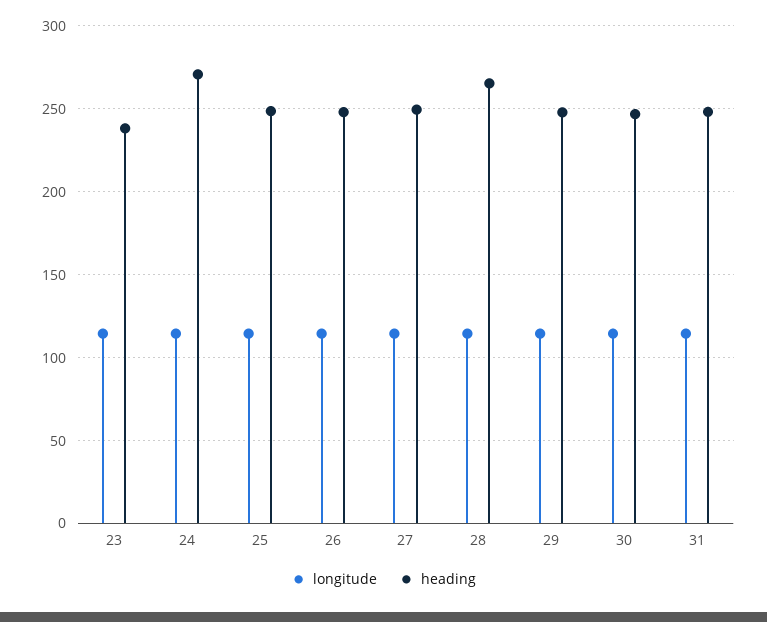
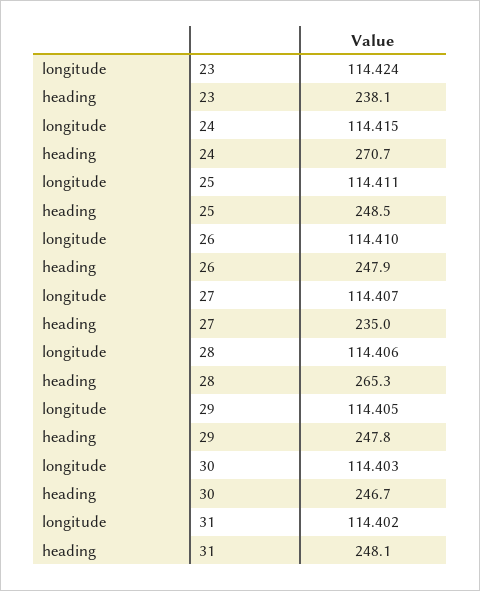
  {
    "longitude": {
      "23": 114.424,
      "24": 114.415,
      "25": 114.411,
      "26": 114.41,
      "27": 114.407,
      "28": 114.406,
      "29": 114.405,
      "30": 114.403,
      "31": 114.402
    },
    "heading": {
      "23": 238.1,
      "24": 270.7,
      "25": 248.5,
      "26": 247.9,
-     "27": 250,
+     "27": 235,
      "28": 265.3,
      "29": 247.8,
      "30": 246.7,
      "31": 248.1
    }
  }

